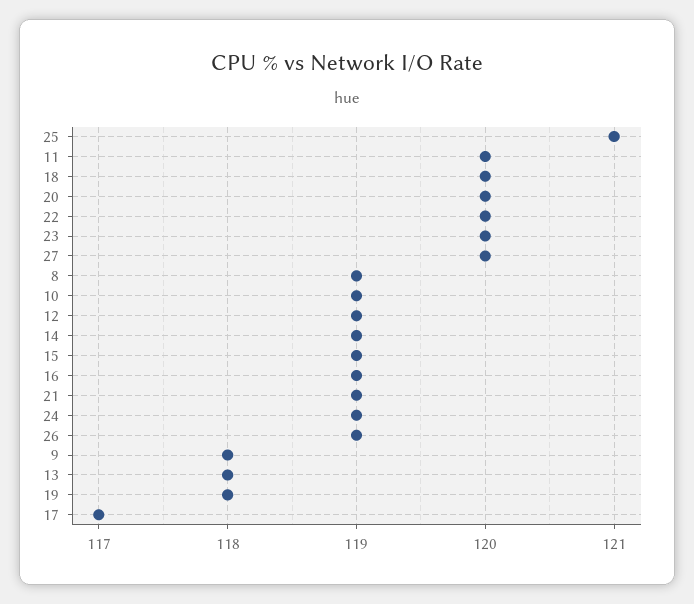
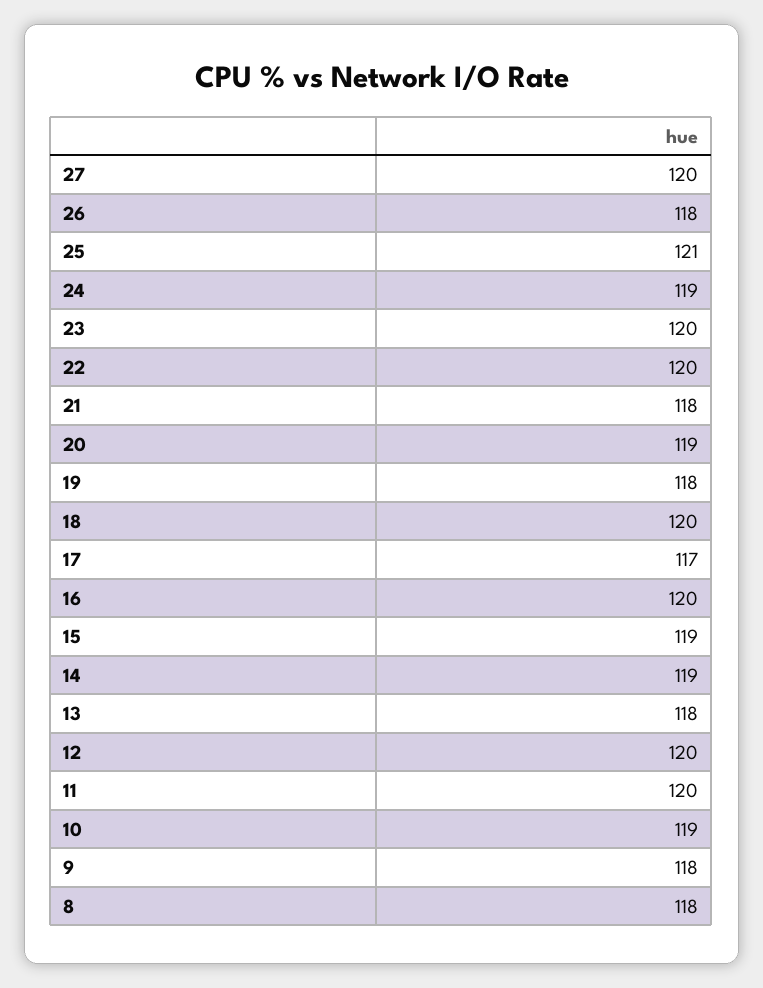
  {
    "25": 121,
    "11": 120,
    "18": 120,
-   "20": 120,
+   "20": 119,
    "22": 120,
    "23": 120,
    "27": 120,
-   "8": 119,
+   "8": 118,
    "10": 119,
-   "12": 119,
+   "12": 120,
    "14": 119,
    "15": 119,
-   "16": 119,
+   "16": 120,
-   "21": 119,
+   "21": 118,
    "24": 119,
-   "26": 119,
+   "26": 118,
    "9": 118,
    "13": 118,
    "19": 118,
    "17": 117
  }

